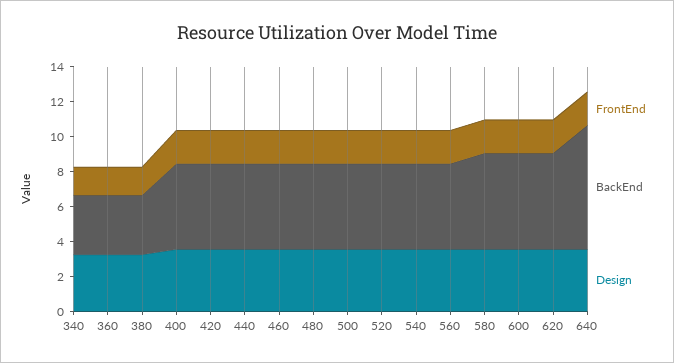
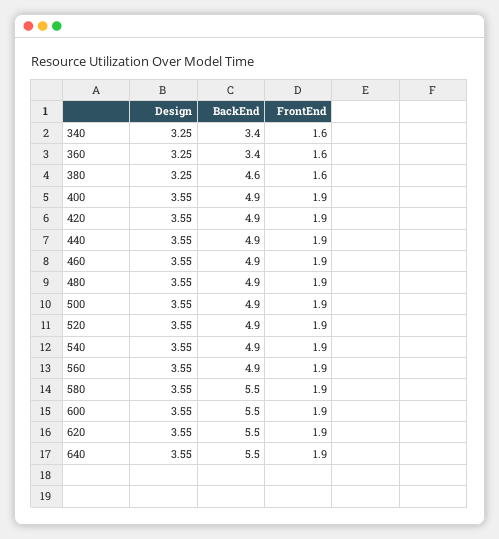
  {
    "FrontEnd": {
      "340": 1.6,
      "360": 1.6,
      "380": 1.6,
      "400": 1.9,
      "420": 1.9,
      "440": 1.9,
      "460": 1.9,
      "480": 1.9,
      "500": 1.9,
      "520": 1.9,
      "540": 1.9,
      "560": 1.9,
      "580": 1.9,
      "600": 1.9,
      "620": 1.9,
      "640": 1.9
    },
    "BackEnd": {
      "340": 3.4,
      "360": 3.4,
-     "380": 3.5,
+     "380": 4.6,
      "400": 4.9,
      "420": 4.9,
      "440": 4.9,
      "460": 4.9,
      "480": 4.9,
      "500": 4.9,
      "520": 4.9,
      "540": 4.9,
      "560": 4.9,
      "580": 5.5,
      "600": 5.5,
      "620": 5.5,
-     "640": 7
+     "640": 5.5
    },
    "Design": {
      "340": 3.25,
      "360": 3.25,
      "380": 3.25,
      "400": 3.55,
      "420": 3.55,
      "440": 3.55,
      "460": 3.55,
      "480": 3.55,
      "500": 3.55,
      "520": 3.55,
      "540": 3.55,
      "560": 3.55,
      "580": 3.55,
      "600": 3.55,
      "620": 3.55,
      "640": 3.55
    }
  }

